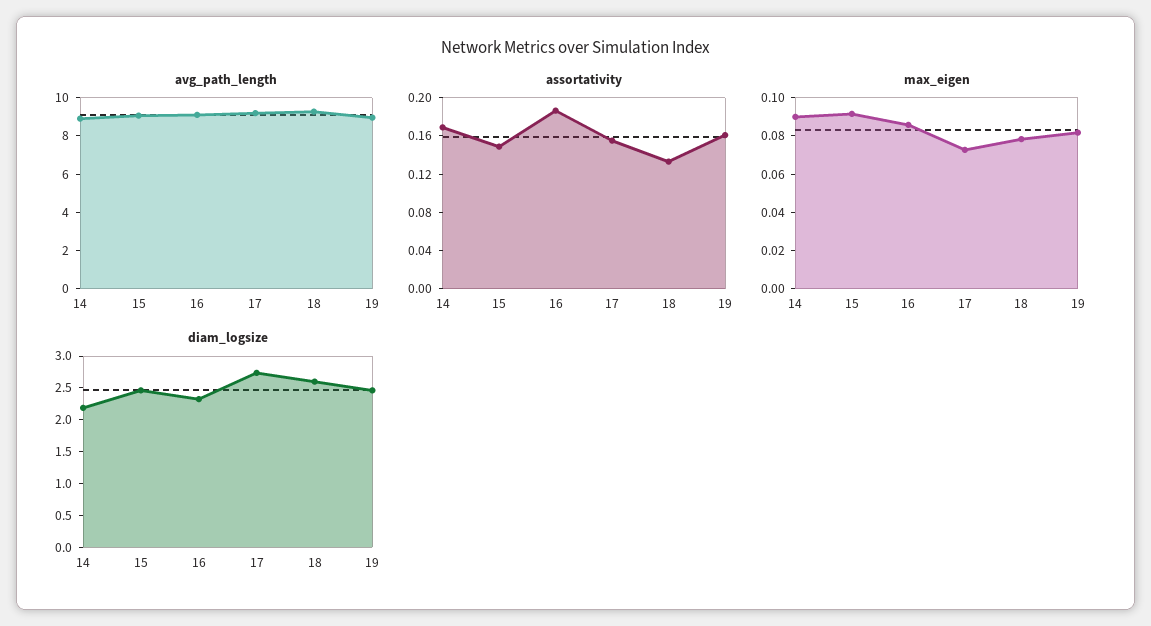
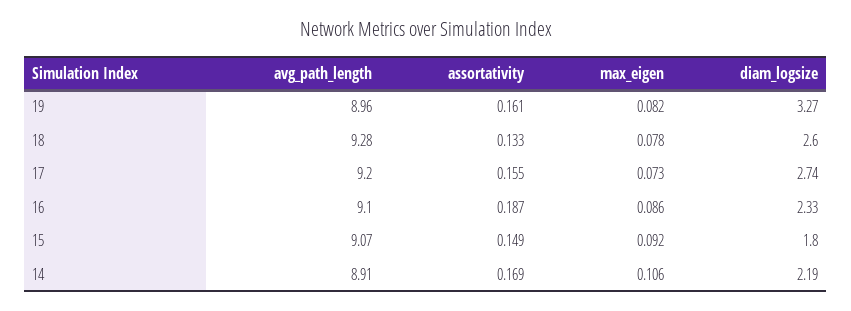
  {
    "avg_path_length": {
      "14": 8.91,
      "15": 9.07,
      "16": 9.1,
      "17": 9.2,
      "18": 9.28,
      "19": 8.96
    },
    "assortativity": {
      "14": 0.169,
      "15": 0.149,
      "16": 0.187,
      "17": 0.155,
      "18": 0.133,
      "19": 0.161
    },
    "max_eigen": {
-     "14": 0.09,
+     "14": 0.106,
      "15": 0.092,
      "16": 0.086,
      "17": 0.073,
      "18": 0.078,
      "19": 0.082
    },
    "diam_logsize": {
      "14": 2.19,
-     "15": 2.5,
+     "15": 1.8,
      "16": 2.33,
      "17": 2.74,
      "18": 2.6,
-     "19": 2.5
+     "19": 3.27
    }
  }

